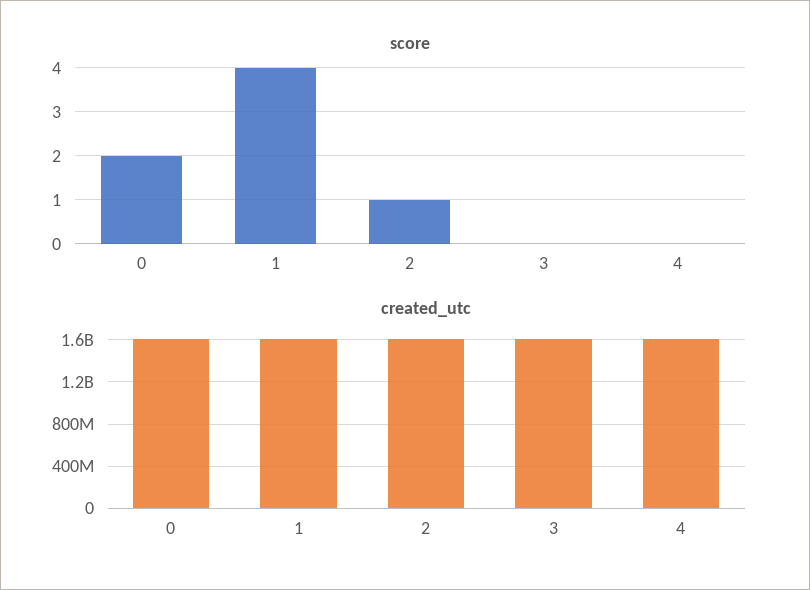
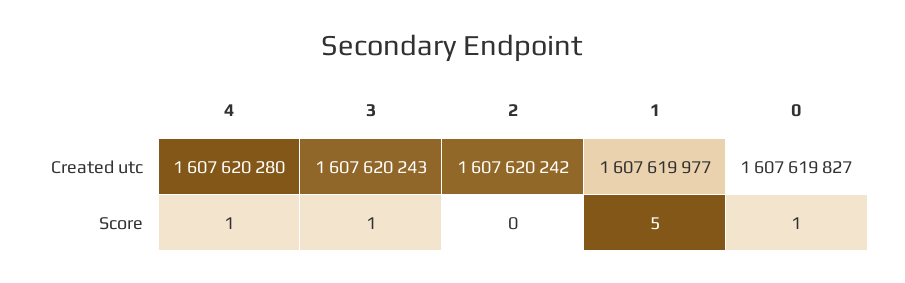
  {
    "score": {
-     "0": 2,
+     "0": 1,
-     "1": 4,
+     "1": 5,
-     "2": 1,
+     "2": 0,
-     "3": 0,
+     "3": 1,
-     "4": 0
+     "4": 1
    },
    "created_utc": {
      "0": 1607619827,
      "1": 1607619977,
      "2": 1607620242,
      "3": 1607620243,
      "4": 1607620280
    }
  }

